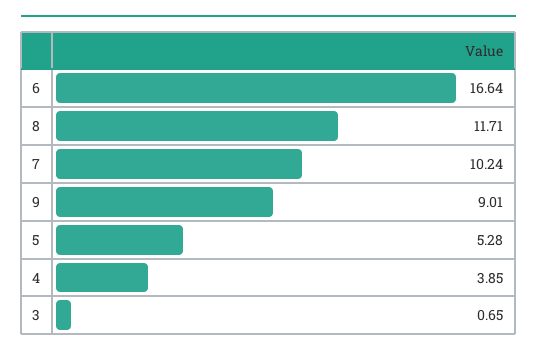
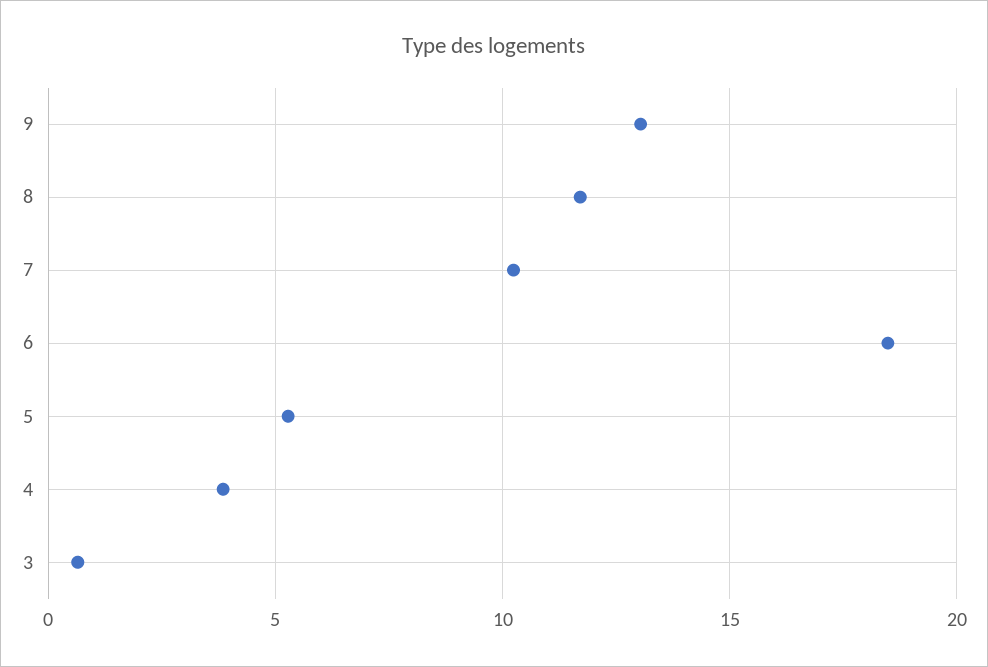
  {
-   "6": 16.64,
+   "6": 18.5,
    "8": 11.71,
    "7": 10.24,
-   "9": 9.01,
+   "9": 13,
    "5": 5.28,
    "4": 3.85,
    "3": 0.65
  }

